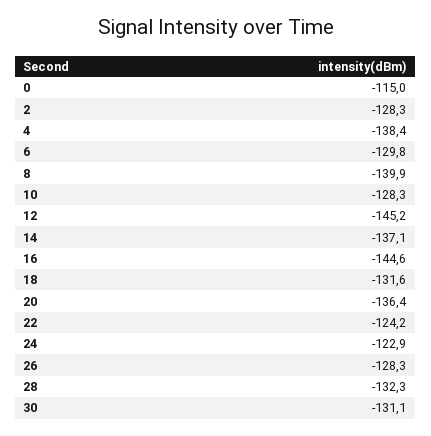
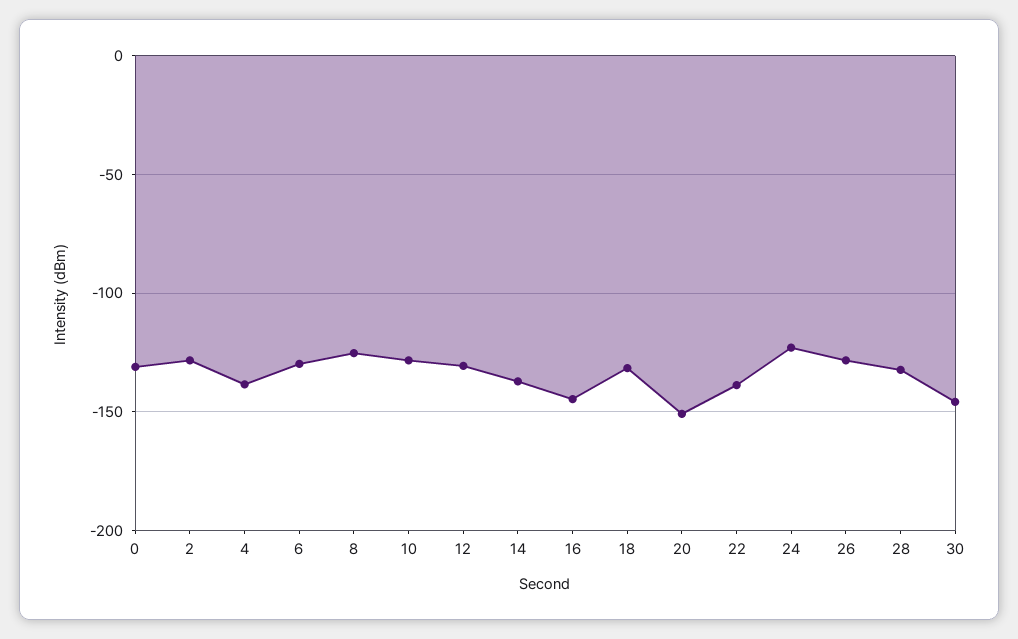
  {
-   "0": -115,
+   "0": -130,
    "2": -128.3,
    "4": -138.4,
    "6": -129.8,
-   "8": -139.9,
+   "8": -125,
    "10": -128.3,
-   "12": -145.2,
+   "12": -130,
    "14": -137.1,
    "16": -144.6,
    "18": -131.6,
-   "20": -136.4,
+   "20": -150,
-   "22": -124.2,
+   "22": -140,
    "24": -122.9,
    "26": -128.3,
    "28": -132.3,
-   "30": -131.1
+   "30": -145
  }

